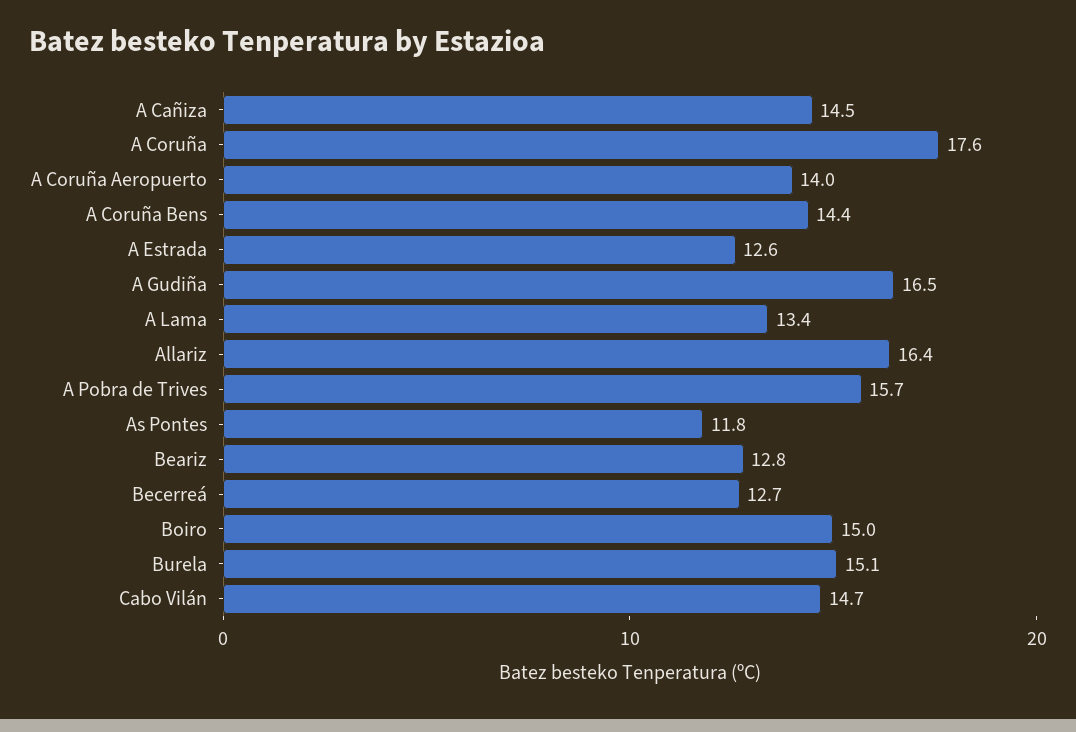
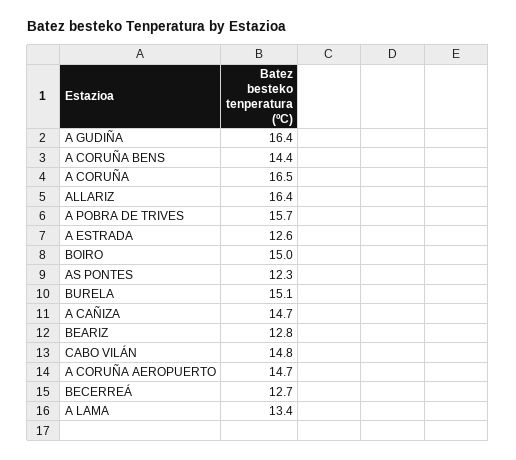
  {
-   "A Cañiza": 14.5,
+   "A Cañiza": 14.7,
-   "A Coruña": 17.6,
+   "A Coruña": 16.5,
-   "A Coruña Aeropuerto": 14,
+   "A Coruña Aeropuerto": 14.7,
    "A Coruña Bens": 14.4,
    "A Estrada": 12.6,
-   "A Gudiña": 16.5,
+   "A Gudiña": 16.4,
    "A Lama": 13.4,
    "Allariz": 16.4,
    "A Pobra de Trives": 15.7,
-   "As Pontes": 11.8,
+   "As Pontes": 12.3,
    "Beariz": 12.8,
    "Becerreá": 12.7,
    "Boiro": 15,
    "Burela": 15.1,
-   "Cabo Vilán": 14.7
+   "Cabo Vilán": 14.8
  }

